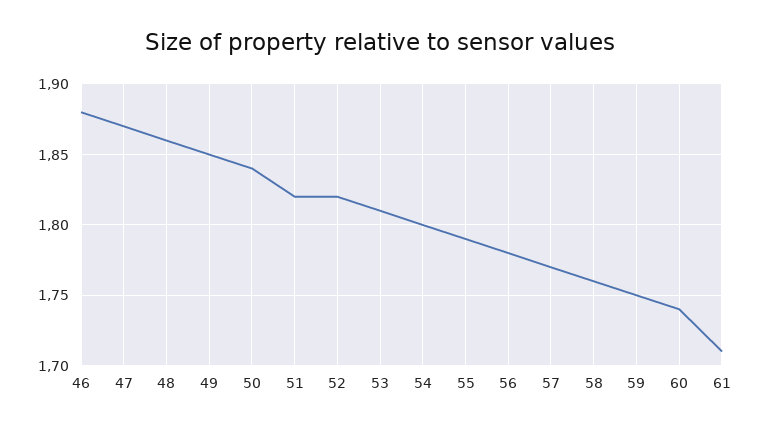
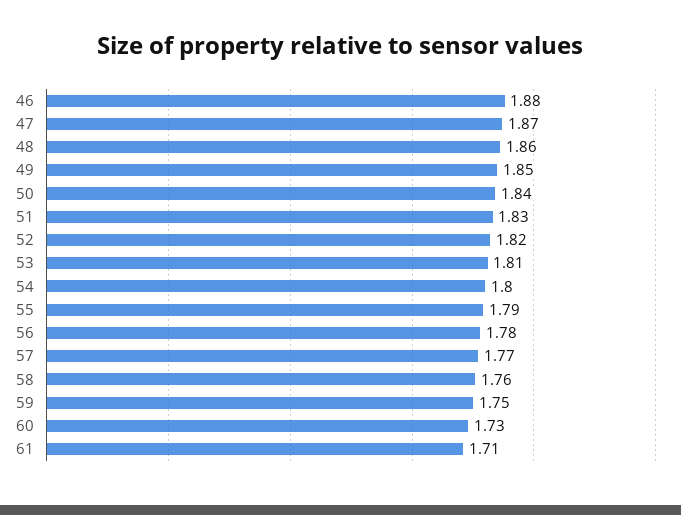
  {
    "46": 1.88,
    "47": 1.87,
    "48": 1.86,
    "49": 1.85,
    "50": 1.84,
-   "51": 1.82,
+   "51": 1.83,
    "52": 1.82,
    "53": 1.81,
    "54": 1.8,
    "55": 1.79,
    "56": 1.78,
    "57": 1.77,
    "58": 1.76,
    "59": 1.75,
-   "60": 1.74,
+   "60": 1.73,
    "61": 1.71
  }

